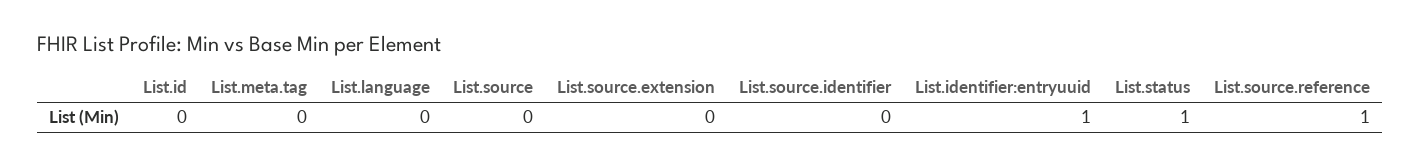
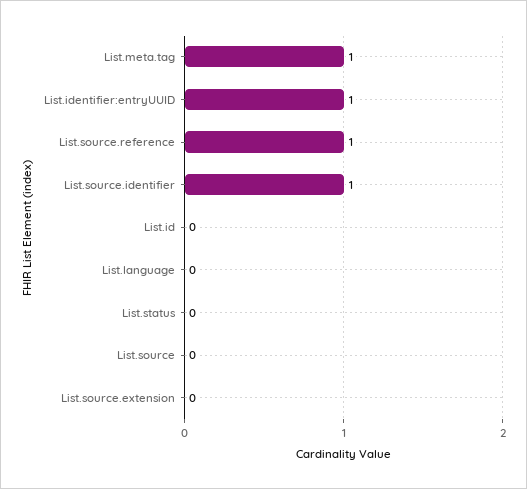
  {
    "List.id": 0,
-   "List.meta.tag": 0,
+   "List.meta.tag": 1,
    "List.language": 0,
    "List.source": 0,
    "List.source.extension": 0,
-   "List.source.identifier": 0,
+   "List.source.identifier": 1,
    "List.identifier:entryuuid": 1,
-   "List.status": 1,
+   "List.status": 0,
    "List.source.reference": 1
  }

